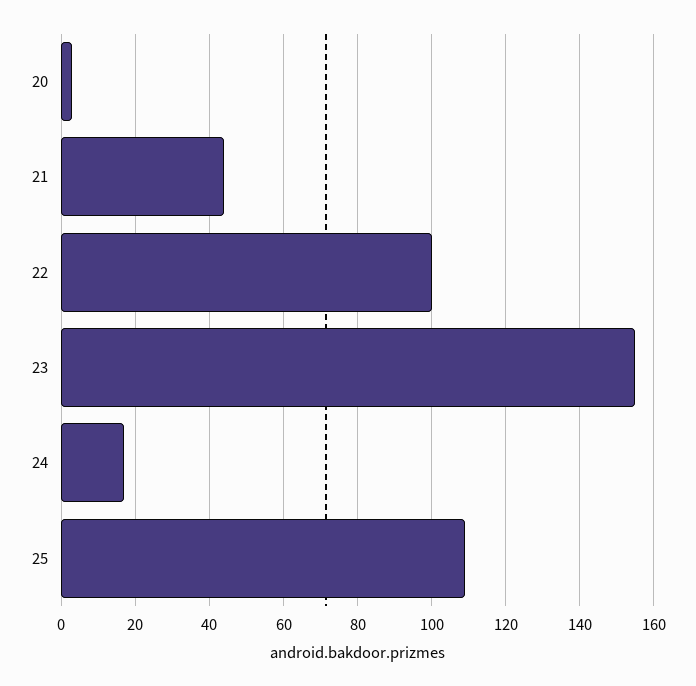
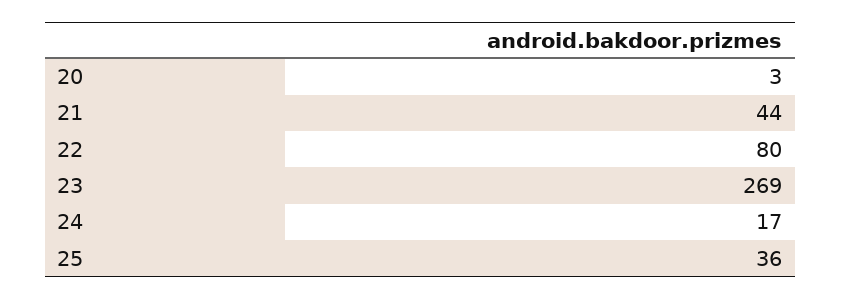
  {
    "20": 3,
    "21": 44,
-   "22": 100,
+   "22": 80,
-   "23": 155,
+   "23": 269,
    "24": 17,
-   "25": 110
+   "25": 36
  }

